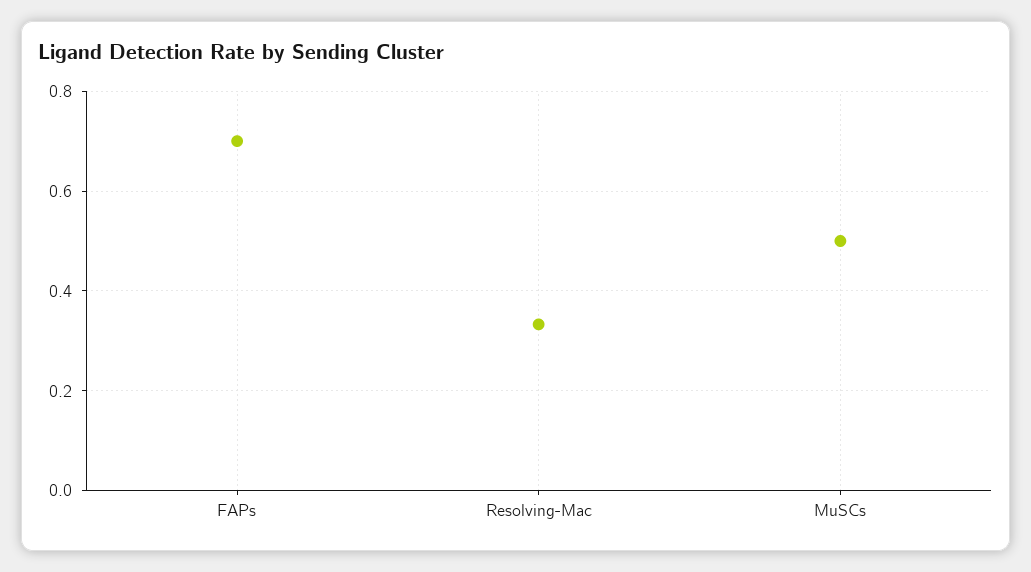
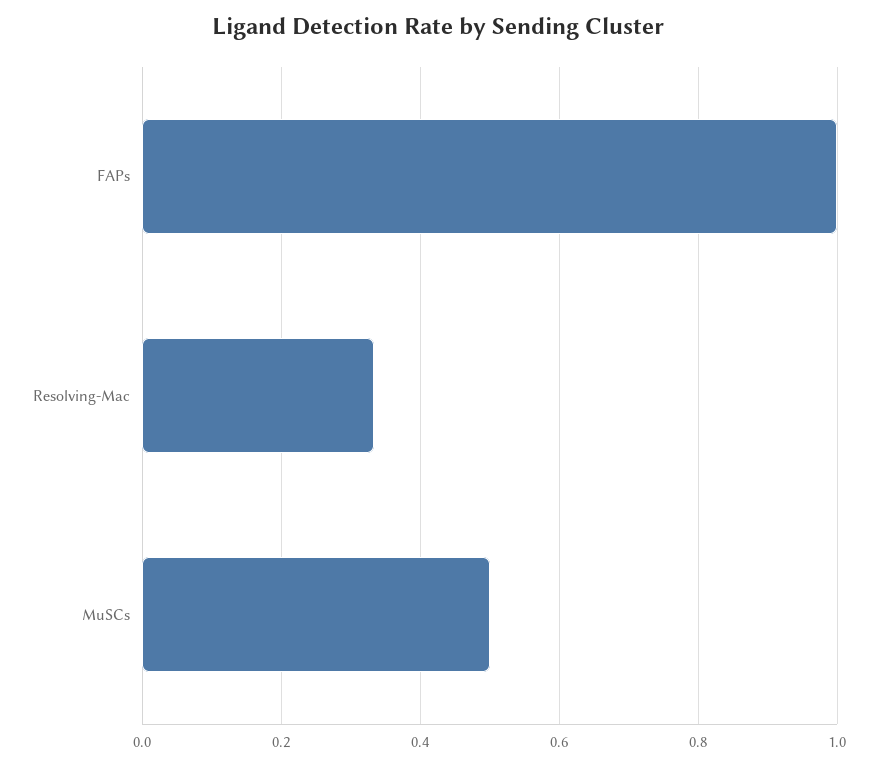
  {
-   "FAPs": 0.7,
+   "FAPs": 1,
    "Resolving-Mac": 0.34,
    "MuSCs": 0.5
  }

